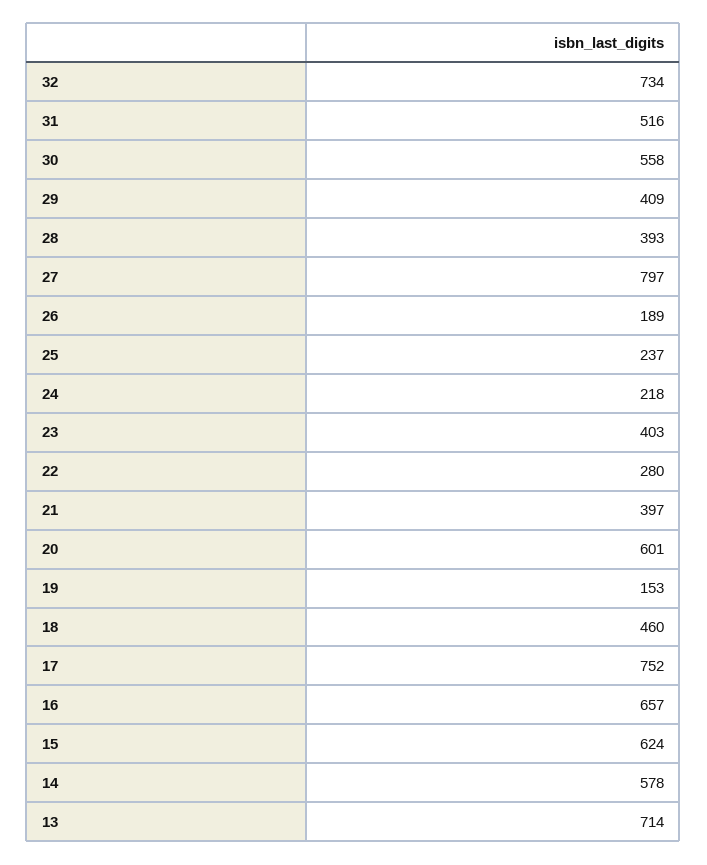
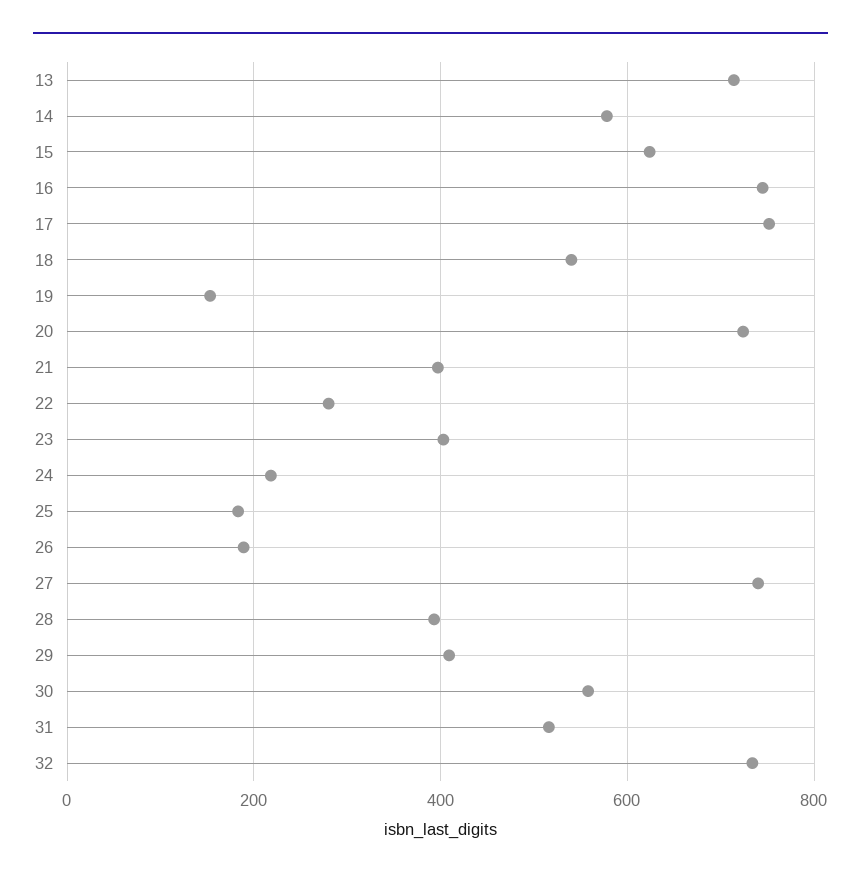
  {
    "32": 734,
    "31": 516,
    "30": 558,
    "29": 409,
    "28": 393,
-   "27": 797,
+   "27": 740,
    "26": 189,
-   "25": 237,
+   "25": 180,
    "24": 218,
    "23": 403,
    "22": 280,
    "21": 397,
-   "20": 601,
+   "20": 720,
    "19": 153,
-   "18": 460,
+   "18": 540,
    "17": 752,
-   "16": 657,
+   "16": 740,
    "15": 624,
    "14": 578,
    "13": 714
  }

